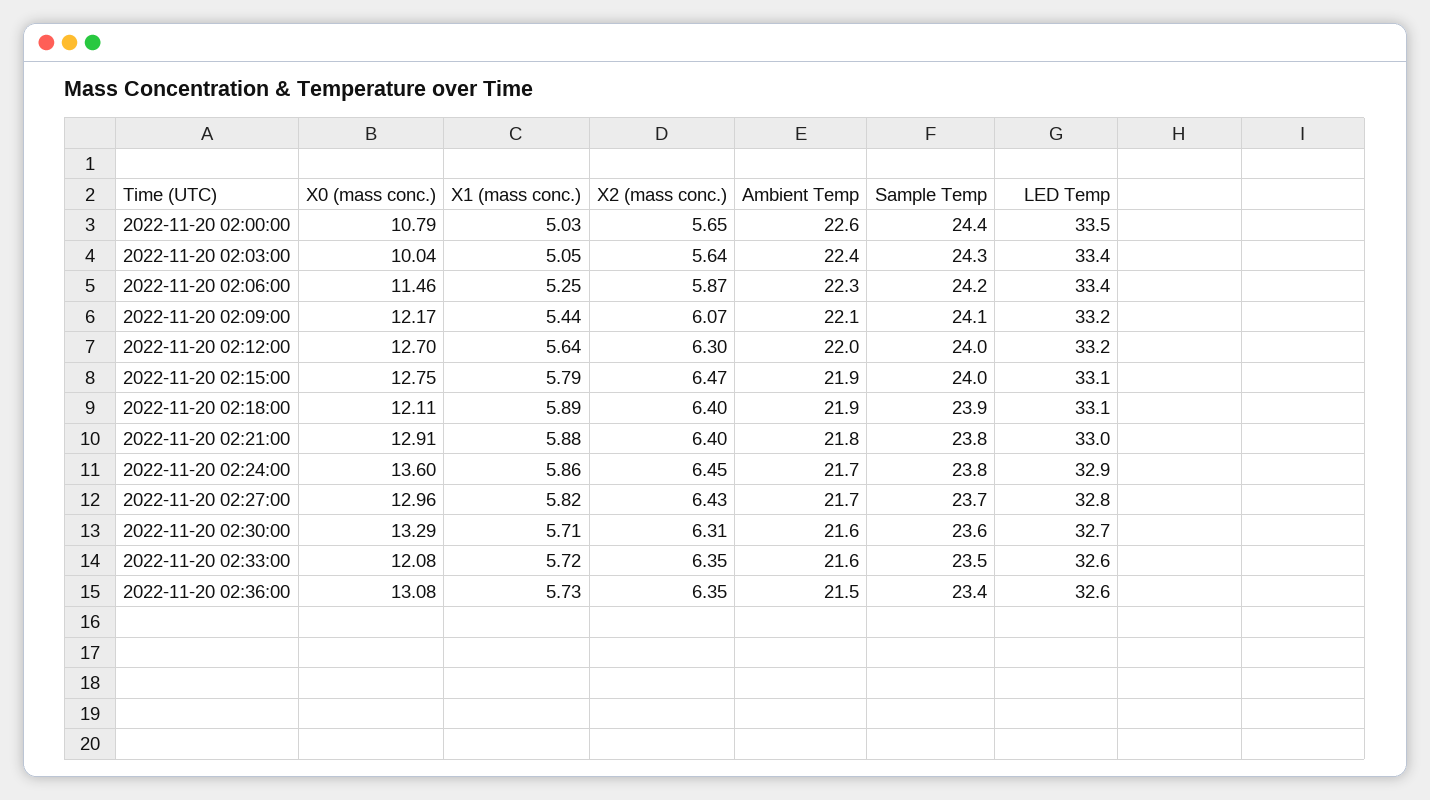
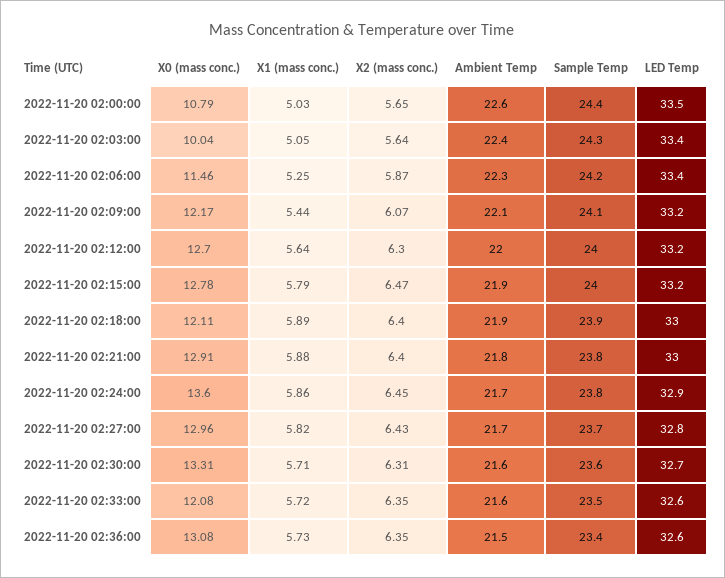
  {
    "X0 (mass conc.)": {
      "2022-11-20 02:00:00": 10.79,
      "2022-11-20 02:03:00": 10.04,
      "2022-11-20 02:06:00": 11.46,
      "2022-11-20 02:09:00": 12.17,
      "2022-11-20 02:12:00": 12.7,
-     "2022-11-20 02:15:00": 12.75,
+     "2022-11-20 02:15:00": 12.78,
      "2022-11-20 02:18:00": 12.11,
      "2022-11-20 02:21:00": 12.91,
      "2022-11-20 02:24:00": 13.6,
      "2022-11-20 02:27:00": 12.96,
-     "2022-11-20 02:30:00": 13.29,
+     "2022-11-20 02:30:00": 13.31,
      "2022-11-20 02:33:00": 12.08,
      "2022-11-20 02:36:00": 13.08
    },
    "X1 (mass conc.)": {
      "2022-11-20 02:00:00": 5.03,
      "2022-11-20 02:03:00": 5.05,
      "2022-11-20 02:06:00": 5.25,
      "2022-11-20 02:09:00": 5.44,
      "2022-11-20 02:12:00": 5.64,
      "2022-11-20 02:15:00": 5.79,
      "2022-11-20 02:18:00": 5.89,
      "2022-11-20 02:21:00": 5.88,
      "2022-11-20 02:24:00": 5.86,
      "2022-11-20 02:27:00": 5.82,
      "2022-11-20 02:30:00": 5.71,
      "2022-11-20 02:33:00": 5.72,
      "2022-11-20 02:36:00": 5.73
    },
    "X2 (mass conc.)": {
      "2022-11-20 02:00:00": 5.65,
      "2022-11-20 02:03:00": 5.64,
      "2022-11-20 02:06:00": 5.87,
      "2022-11-20 02:09:00": 6.07,
      "2022-11-20 02:12:00": 6.3,
      "2022-11-20 02:15:00": 6.47,
      "2022-11-20 02:18:00": 6.4,
      "2022-11-20 02:21:00": 6.4,
      "2022-11-20 02:24:00": 6.45,
      "2022-11-20 02:27:00": 6.43,
      "2022-11-20 02:30:00": 6.31,
      "2022-11-20 02:33:00": 6.35,
      "2022-11-20 02:36:00": 6.35
    },
    "Ambient Temp": {
      "2022-11-20 02:00:00": 22.6,
      "2022-11-20 02:03:00": 22.4,
      "2022-11-20 02:06:00": 22.3,
      "2022-11-20 02:09:00": 22.1,
      "2022-11-20 02:12:00": 22,
      "2022-11-20 02:15:00": 21.9,
      "2022-11-20 02:18:00": 21.9,
      "2022-11-20 02:21:00": 21.8,
      "2022-11-20 02:24:00": 21.7,
      "2022-11-20 02:27:00": 21.7,
      "2022-11-20 02:30:00": 21.6,
      "2022-11-20 02:33:00": 21.6,
      "2022-11-20 02:36:00": 21.5
    },
    "Sample Temp": {
      "2022-11-20 02:00:00": 24.4,
      "2022-11-20 02:03:00": 24.3,
      "2022-11-20 02:06:00": 24.2,
      "2022-11-20 02:09:00": 24.1,
      "2022-11-20 02:12:00": 24,
      "2022-11-20 02:15:00": 24,
      "2022-11-20 02:18:00": 23.9,
      "2022-11-20 02:21:00": 23.8,
      "2022-11-20 02:24:00": 23.8,
      "2022-11-20 02:27:00": 23.7,
      "2022-11-20 02:30:00": 23.6,
      "2022-11-20 02:33:00": 23.5,
      "2022-11-20 02:36:00": 23.4
    },
    "LED Temp": {
      "2022-11-20 02:00:00": 33.5,
      "2022-11-20 02:03:00": 33.4,
      "2022-11-20 02:06:00": 33.4,
      "2022-11-20 02:09:00": 33.2,
      "2022-11-20 02:12:00": 33.2,
-     "2022-11-20 02:15:00": 33.1,
+     "2022-11-20 02:15:00": 33.2,
-     "2022-11-20 02:18:00": 33.1,
+     "2022-11-20 02:18:00": 33,
      "2022-11-20 02:21:00": 33,
      "2022-11-20 02:24:00": 32.9,
      "2022-11-20 02:27:00": 32.8,
      "2022-11-20 02:30:00": 32.7,
      "2022-11-20 02:33:00": 32.6,
      "2022-11-20 02:36:00": 32.6
    }
  }

